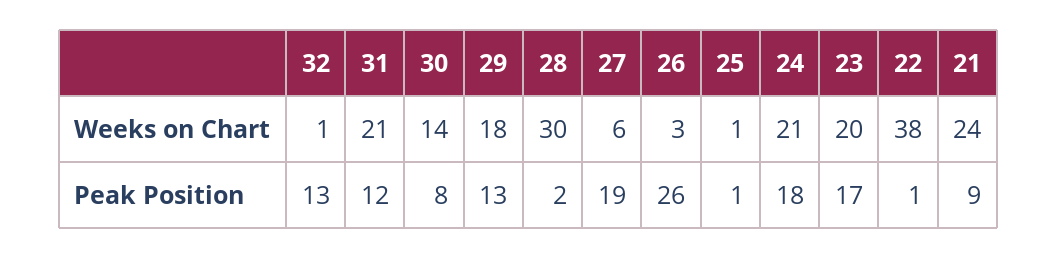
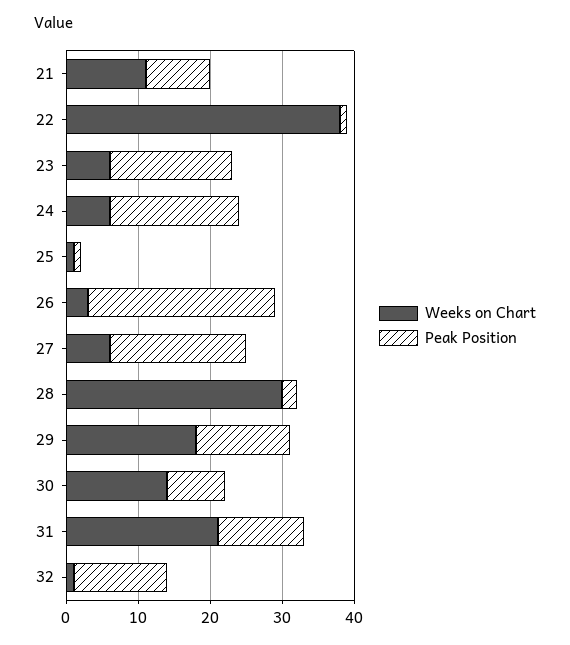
  {
    "Weeks on Chart": {
      "32": 1,
      "31": 21,
      "30": 14,
      "29": 18,
      "28": 30,
      "27": 6,
      "26": 3,
      "25": 1,
-     "24": 21,
+     "24": 5,
-     "23": 20,
+     "23": 5,
      "22": 38,
-     "21": 24
+     "21": 10
    },
    "Peak Position": {
      "32": 13,
      "31": 12,
      "30": 8,
      "29": 13,
      "28": 2,
      "27": 19,
      "26": 26,
      "25": 1,
      "24": 18,
      "23": 17,
      "22": 1,
      "21": 9
    }
  }

